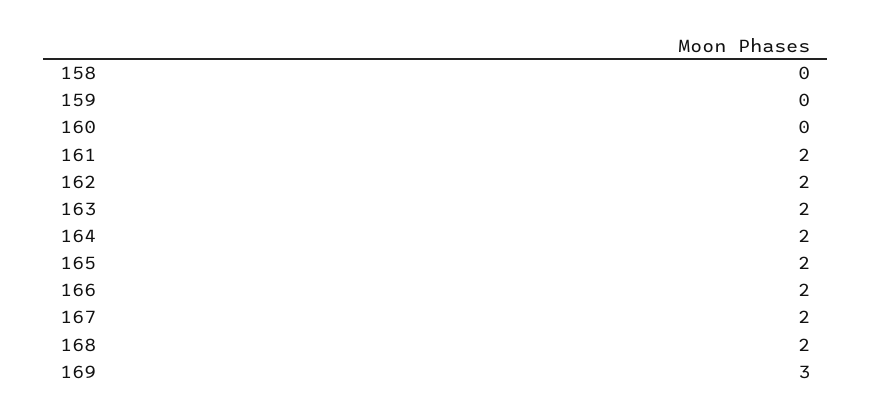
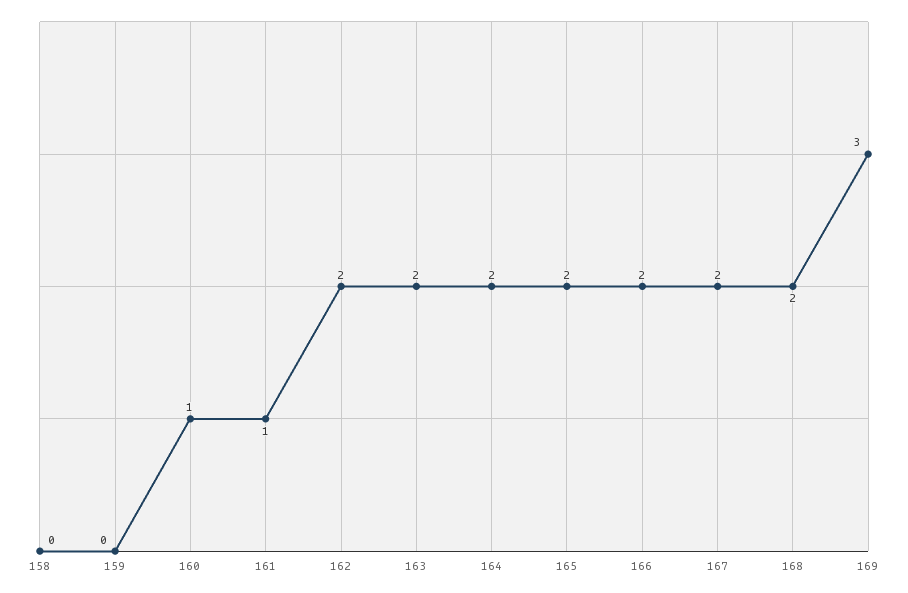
  {
    "158": 0,
    "159": 0,
-   "160": 0,
+   "160": 1,
-   "161": 2,
+   "161": 1,
    "162": 2,
    "163": 2,
    "164": 2,
    "165": 2,
    "166": 2,
    "167": 2,
    "168": 2,
    "169": 3
  }

